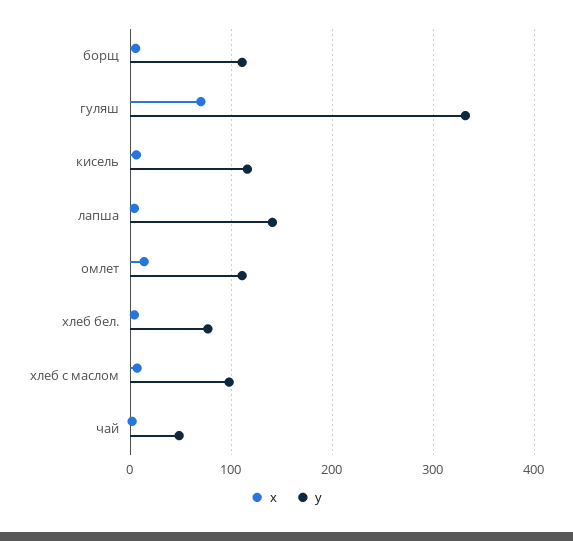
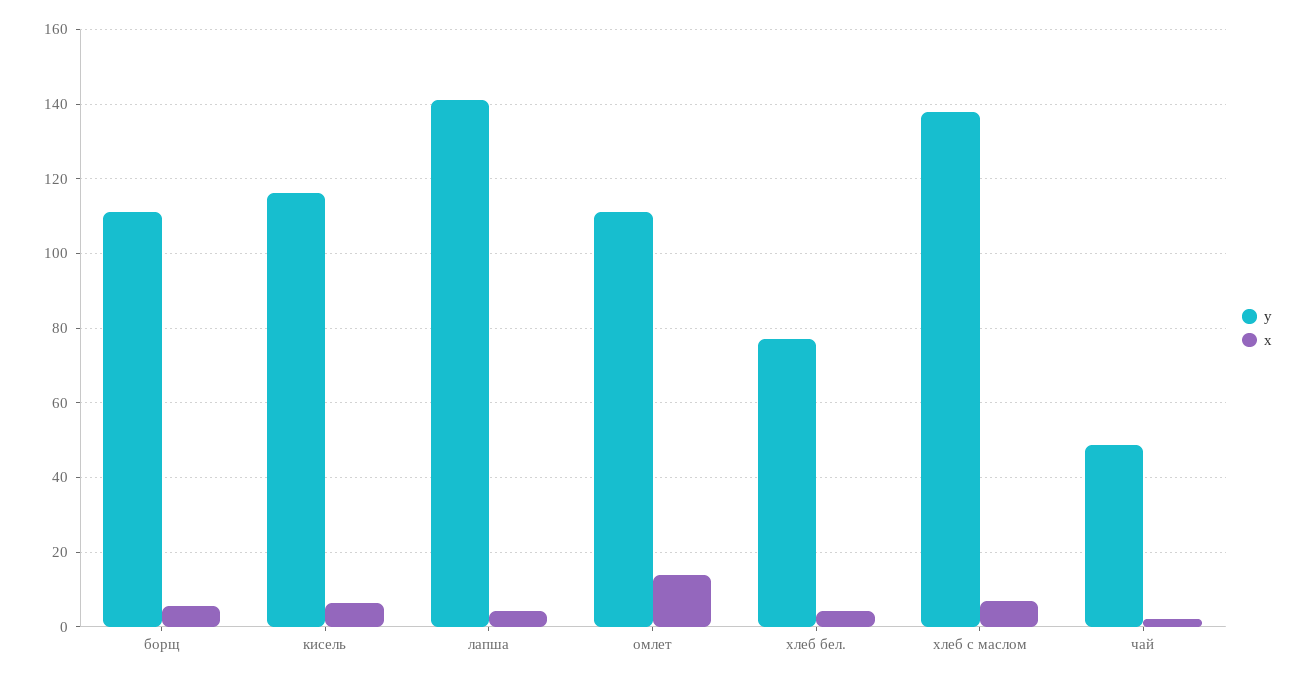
  {
    "x": {
      "борщ": 6,
-     "гуляш": 70,
      "кисель": 6,
      "лапша": 4,
      "омлет": 14,
      "хлеб бел.": 4,
      "хлеб с маслом": 6,
      "чай": 2
    },
    "y": {
      "борщ": 112,
-     "гуляш": 330,
      "кисель": 116,
      "лапша": 142,
      "омлет": 112,
      "хлеб бел.": 78,
-     "хлеб с маслом": 100,
+     "хлеб с маслом": 138,
      "чай": 48
    }
  }

